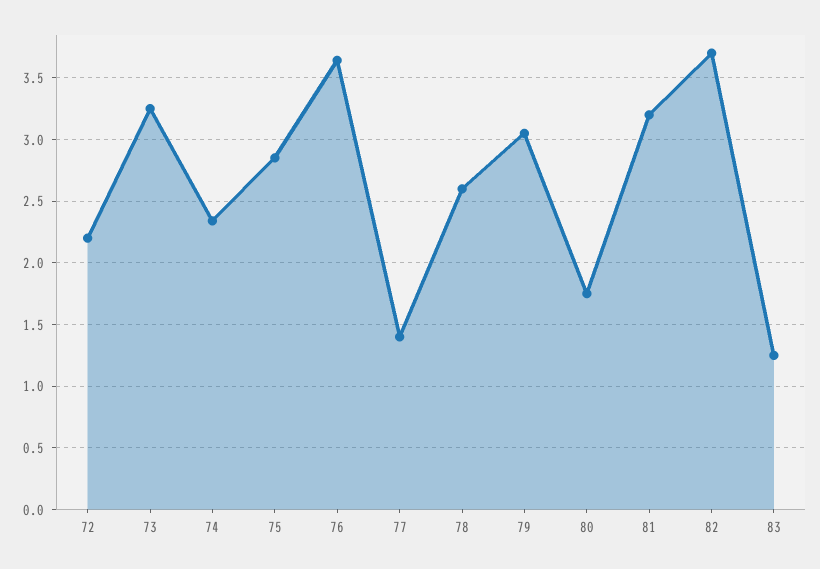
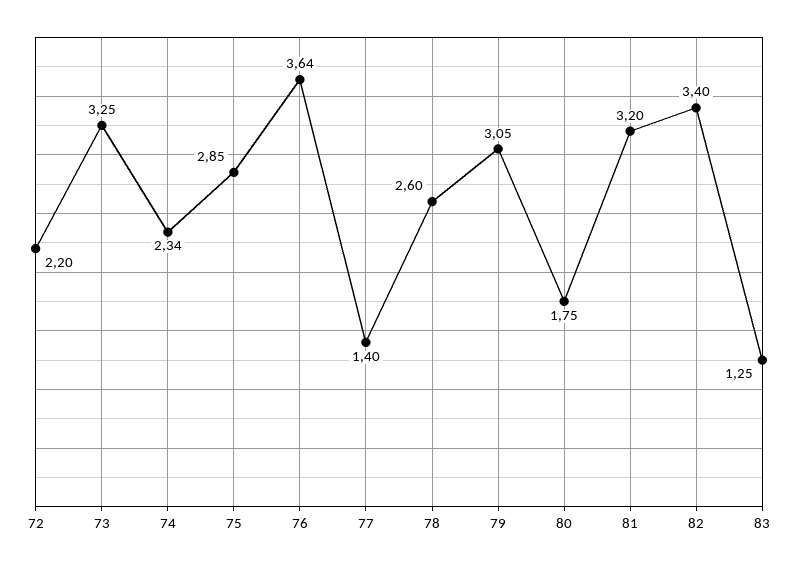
  {
    "72": 2.2,
    "73": 3.25,
    "74": 2.34,
    "75": 2.85,
    "76": 3.64,
    "77": 1.4,
    "78": 2.6,
    "79": 3.05,
    "80": 1.75,
    "81": 3.2,
-   "82": 3.7,
+   "82": 3.4,
    "83": 1.25
  }

